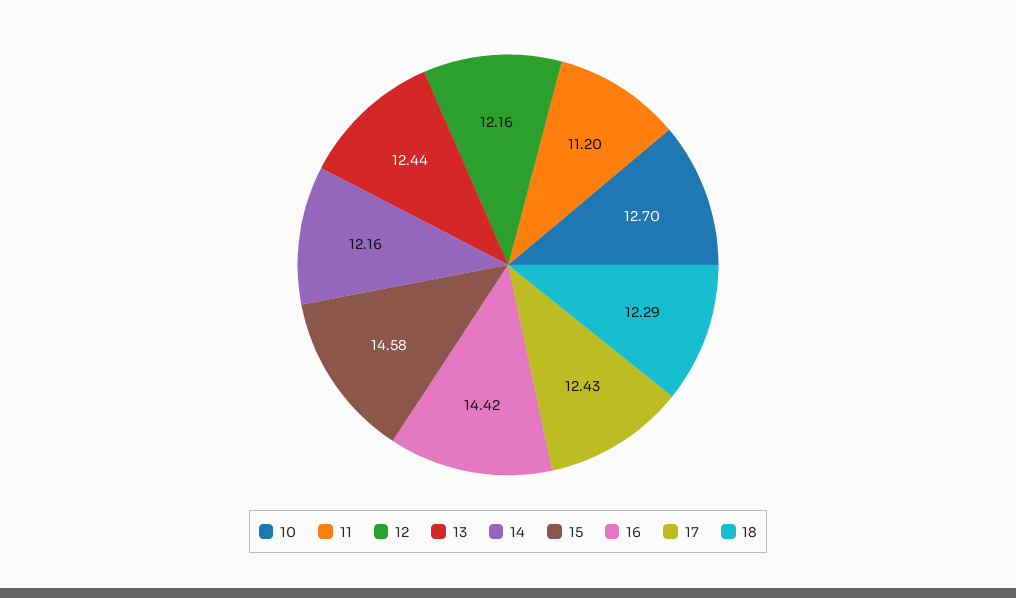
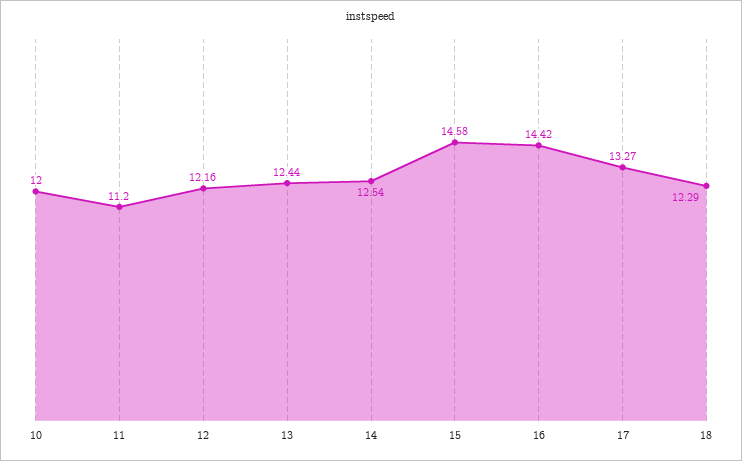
  {
-   "10": 12.7,
+   "10": 12,
    "11": 11.2,
    "12": 12.16,
    "13": 12.44,
-   "14": 12.16,
+   "14": 12.54,
    "15": 14.58,
    "16": 14.42,
-   "17": 12.43,
+   "17": 13.27,
    "18": 12.29
  }

